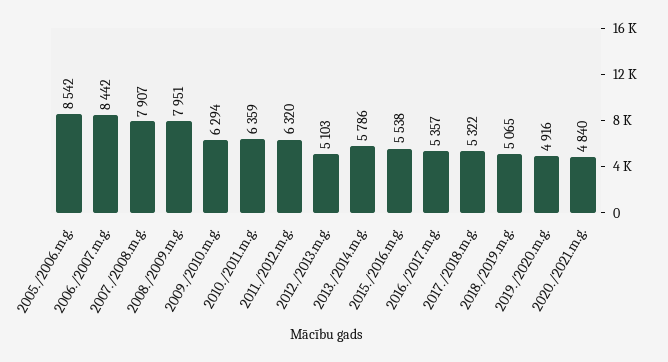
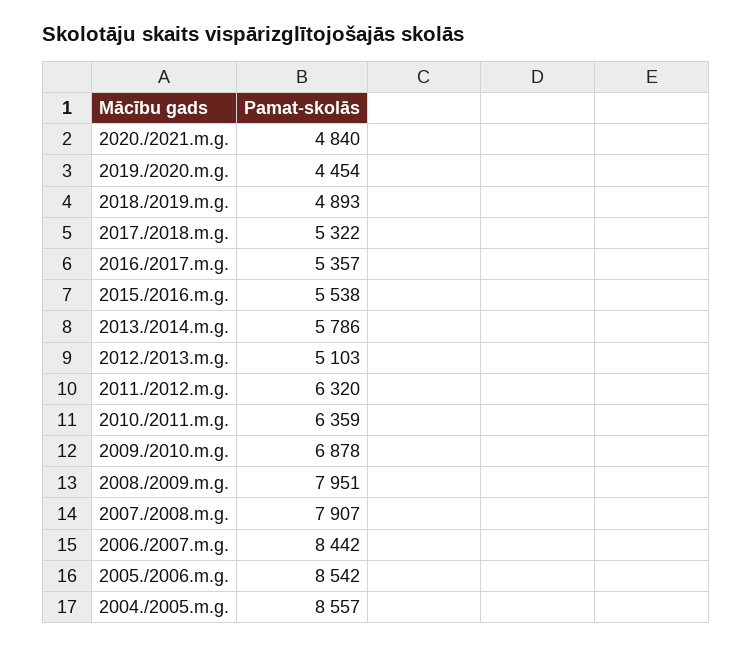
  {
    "2005./2006.m.g.": 8542,
    "2006./2007.m.g.": 8442,
    "2007./2008.m.g.": 7907,
    "2008./2009.m.g.": 7951,
-   "2009./2010.m.g.": 6294,
+   "2009./2010.m.g.": 6878,
    "2010./2011.m.g.": 6359,
    "2011./2012.m.g.": 6320,
    "2012./2013.m.g.": 5103,
    "2013./2014.m.g.": 5786,
    "2015./2016.m.g.": 5538,
    "2016./2017.m.g.": 5357,
    "2017./2018.m.g.": 5322,
-   "2018./2019.m.g.": 5065,
+   "2018./2019.m.g.": 4893,
-   "2019./2020.m.g.": 4916,
+   "2019./2020.m.g.": 4454,
-   "2020./2021.m.g.": 4840
+   "2020./2021.m.g.": 4840,
+   "2004./2005.m.g.": 8557
  }

